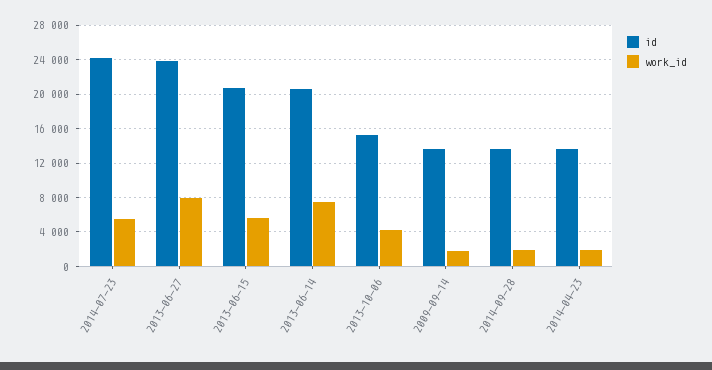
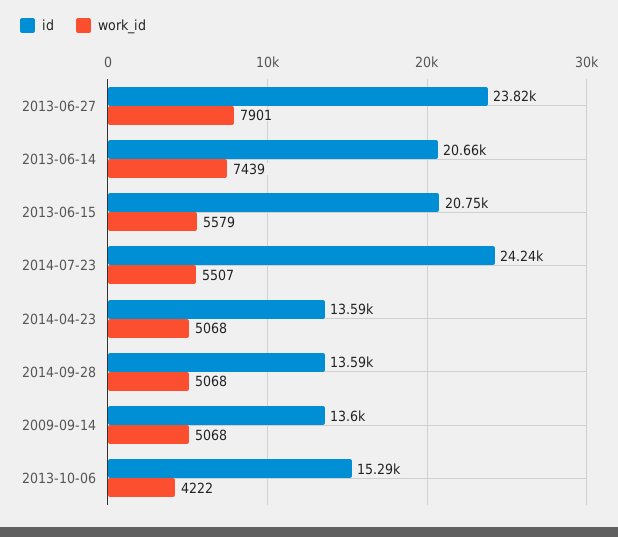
  {
    "id": {
      "2014-07-23": 24240,
      "2013-06-27": 23820,
      "2013-06-15": 20750,
      "2013-06-14": 20660,
      "2013-10-06": 15290,
      "2009-09-14": 13600,
      "2014-09-28": 13590,
      "2014-04-23": 13590
    },
    "work_id": {
      "2014-07-23": 5507,
      "2013-06-27": 7901,
      "2013-06-15": 5579,
      "2013-06-14": 7439,
      "2013-10-06": 4222,
-     "2009-09-14": 2000,
+     "2009-09-14": 5068,
-     "2014-09-28": 2000,
+     "2014-09-28": 5068,
-     "2014-04-23": 2000
+     "2014-04-23": 5068
    }
  }

